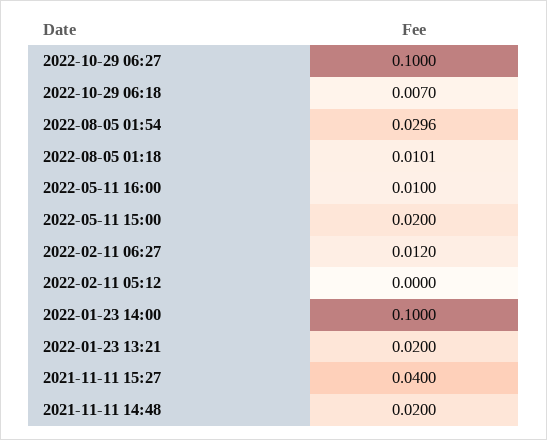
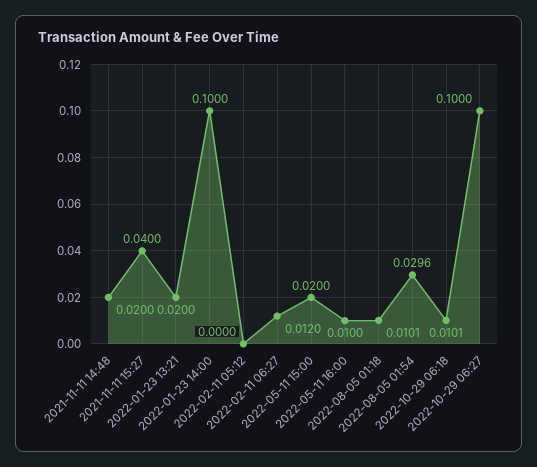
  {
    "2022-10-29 06:27": 0.1,
-   "2022-10-29 06:18": 0.007,
+   "2022-10-29 06:18": 0.0101,
    "2022-08-05 01:54": 0.0296,
    "2022-08-05 01:18": 0.0101,
    "2022-05-11 16:00": 0.01,
    "2022-05-11 15:00": 0.02,
    "2022-02-11 06:27": 0.012,
    "2022-02-11 05:12": 0,
    "2022-01-23 14:00": 0.1,
    "2022-01-23 13:21": 0.02,
    "2021-11-11 15:27": 0.04,
    "2021-11-11 14:48": 0.02
  }

